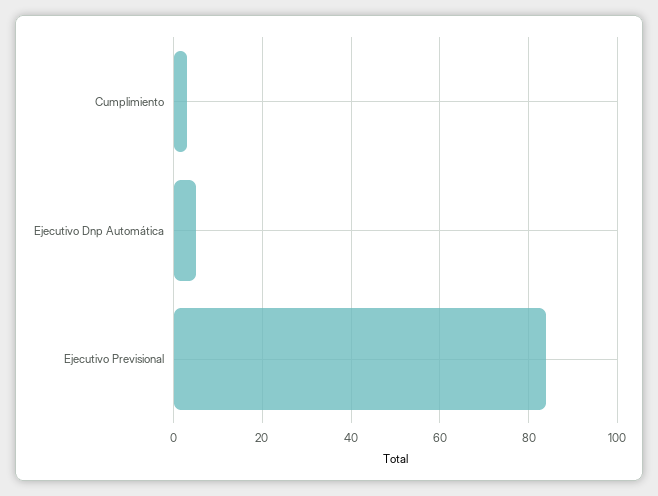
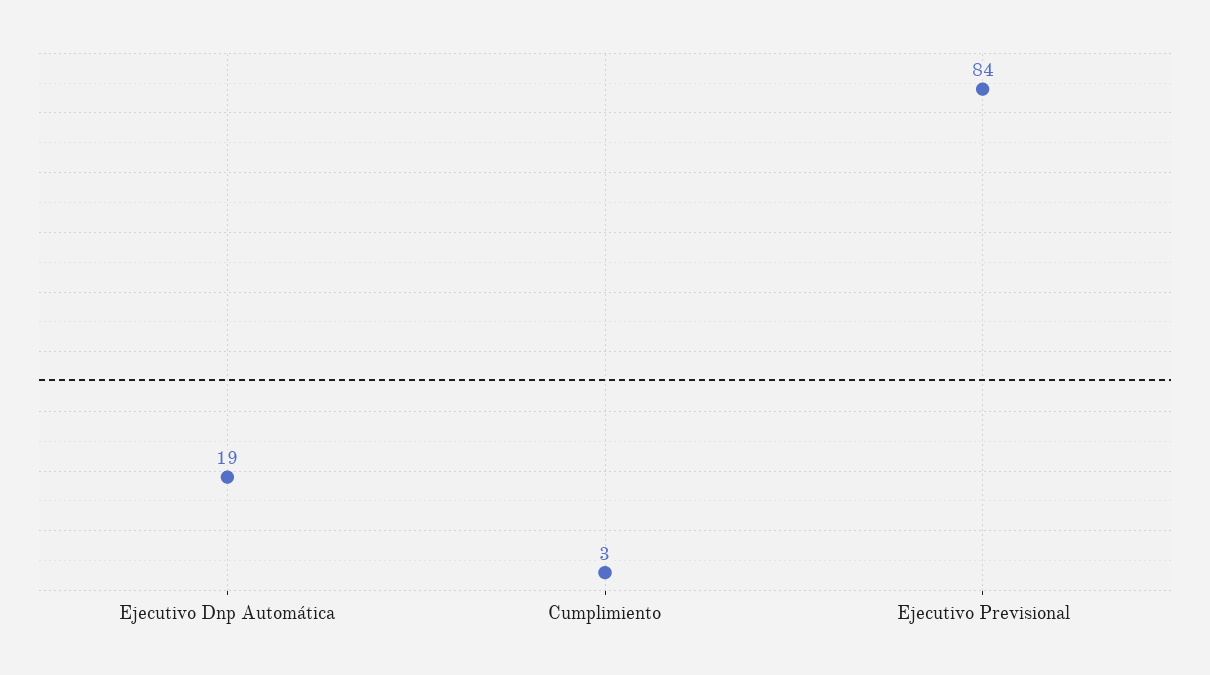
  {
    "Cumplimiento": 3,
-   "Ejecutivo Dnp Automática": 5,
+   "Ejecutivo Dnp Automática": 19,
    "Ejecutivo Previsional": 84
  }

